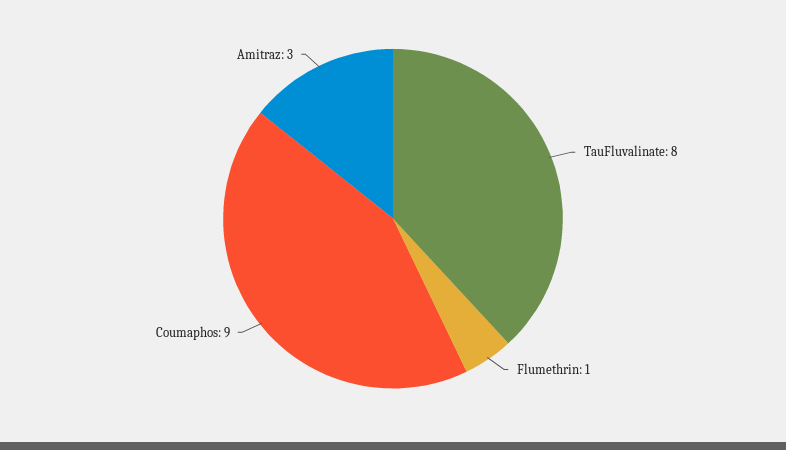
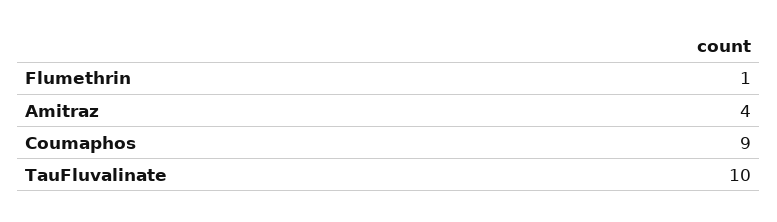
  {
-   "TauFluvalinate": 8,
+   "TauFluvalinate": 10,
    "Flumethrin": 1,
    "Coumaphos": 9,
-   "Amitraz": 3
+   "Amitraz": 4
  }

